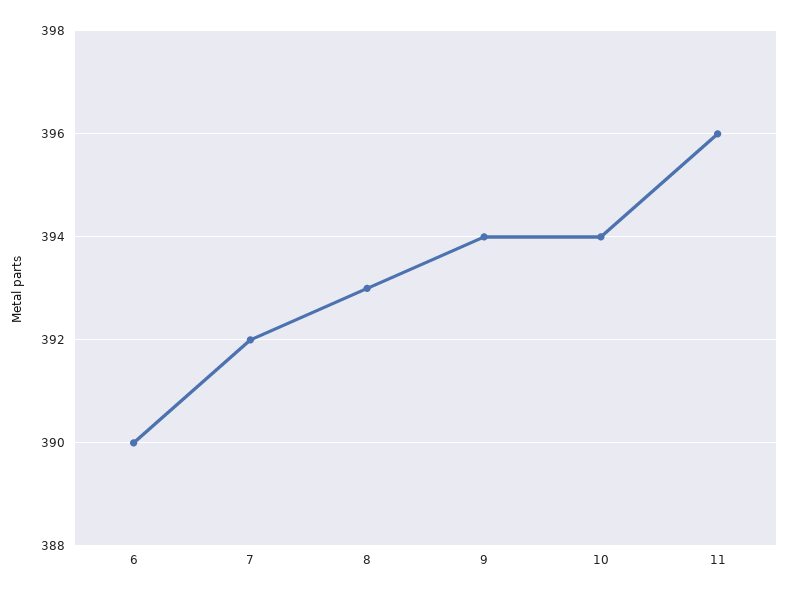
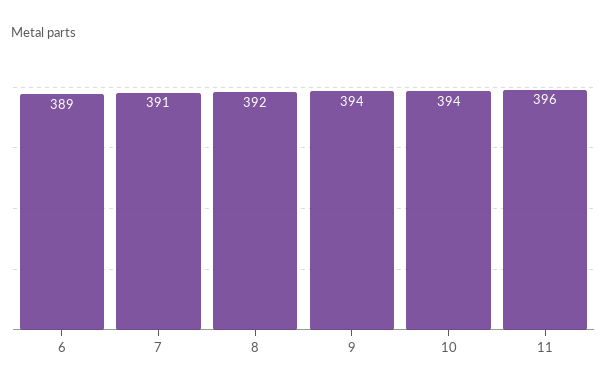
  {
-   "6": 390,
+   "6": 389,
-   "7": 392,
+   "7": 391,
-   "8": 393,
+   "8": 392,
    "9": 394,
    "10": 394,
    "11": 396
  }

